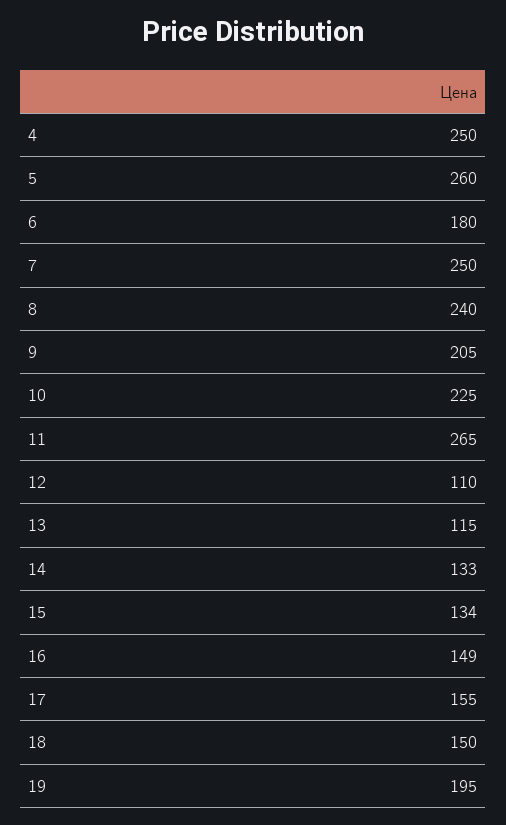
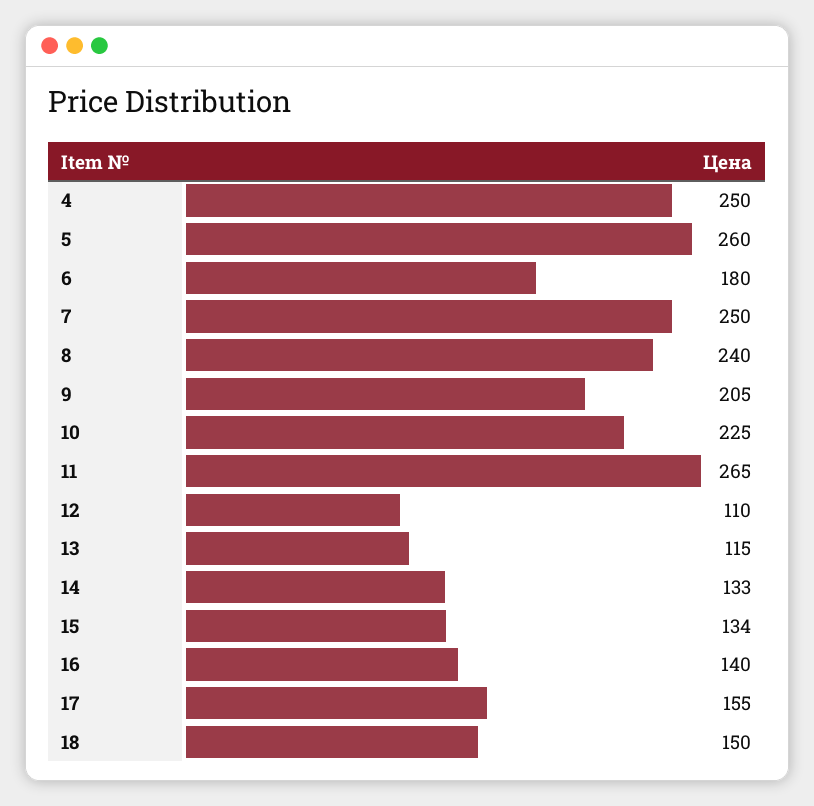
  {
    "4": 250,
    "5": 260,
    "6": 180,
    "7": 250,
    "8": 240,
    "9": 205,
    "10": 225,
    "11": 265,
    "12": 110,
    "13": 115,
    "14": 133,
    "15": 134,
-   "16": 149,
+   "16": 140,
    "17": 155,
-   "18": 150,
+   "18": 150
-   "19": 195
  }

